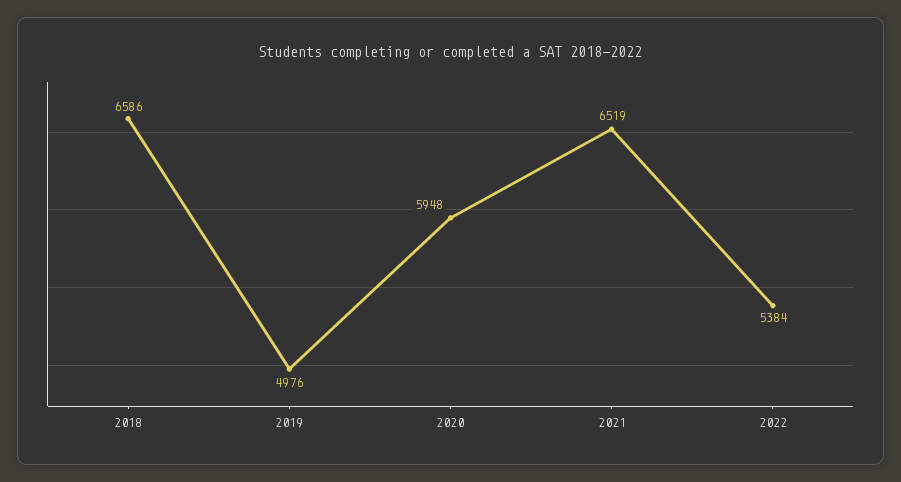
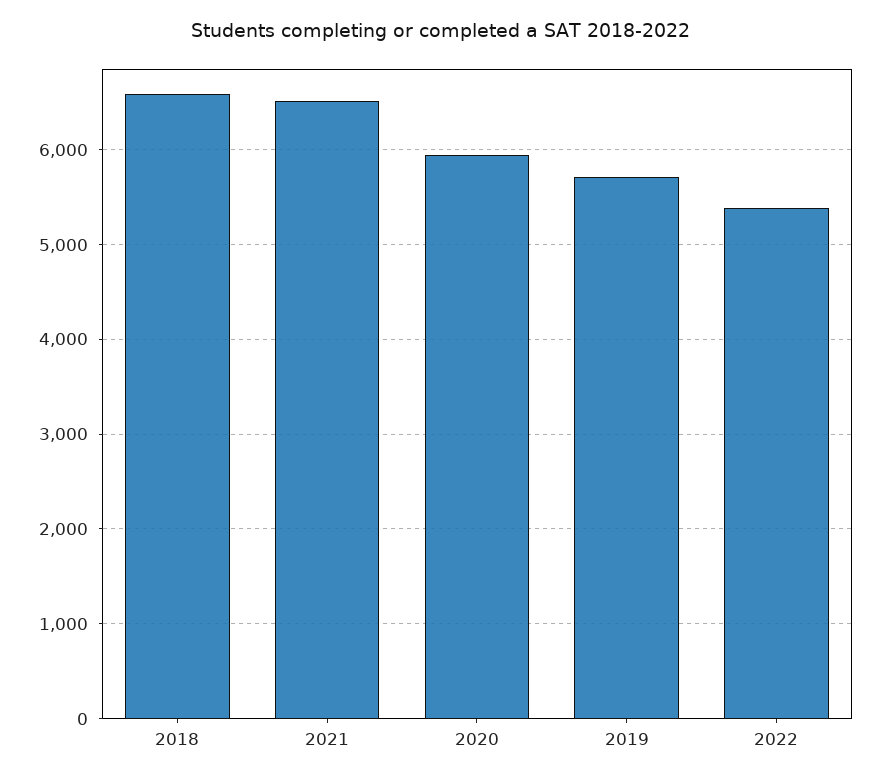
  {
    "2018": 6586,
-   "2019": 4976,
+   "2019": 5700,
    "2020": 5948,
    "2021": 6519,
    "2022": 5384
  }

